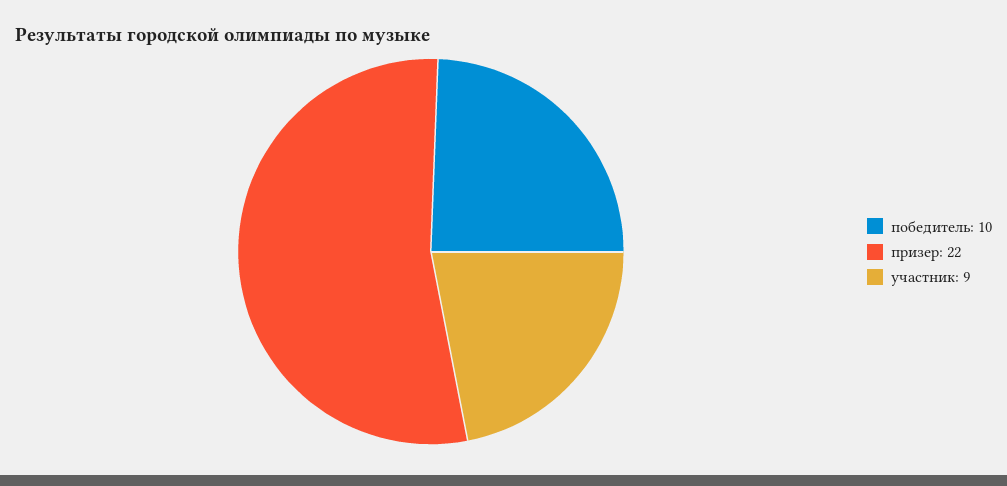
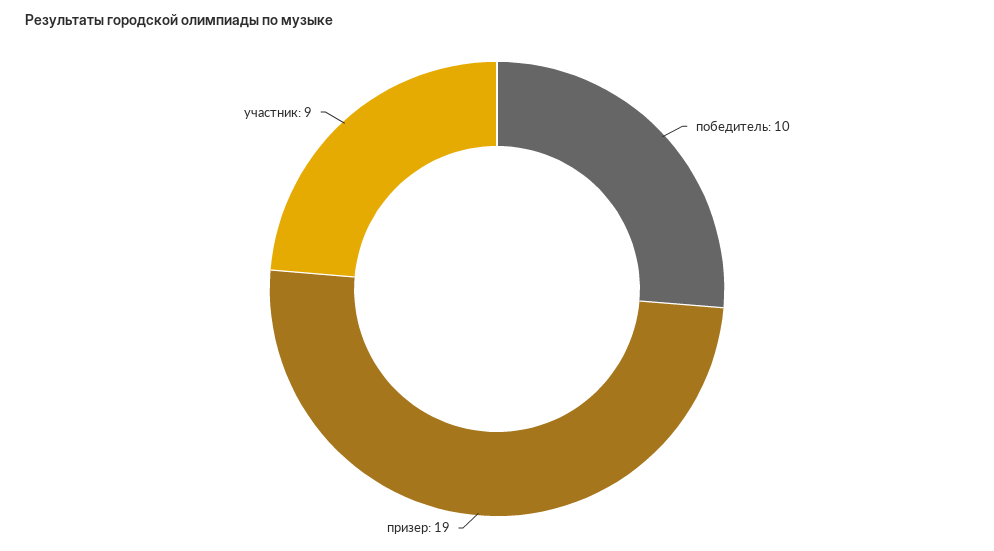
  {
    "победитель": 10,
-   "призер": 22,
+   "призер": 19,
    "участник": 9
  }

